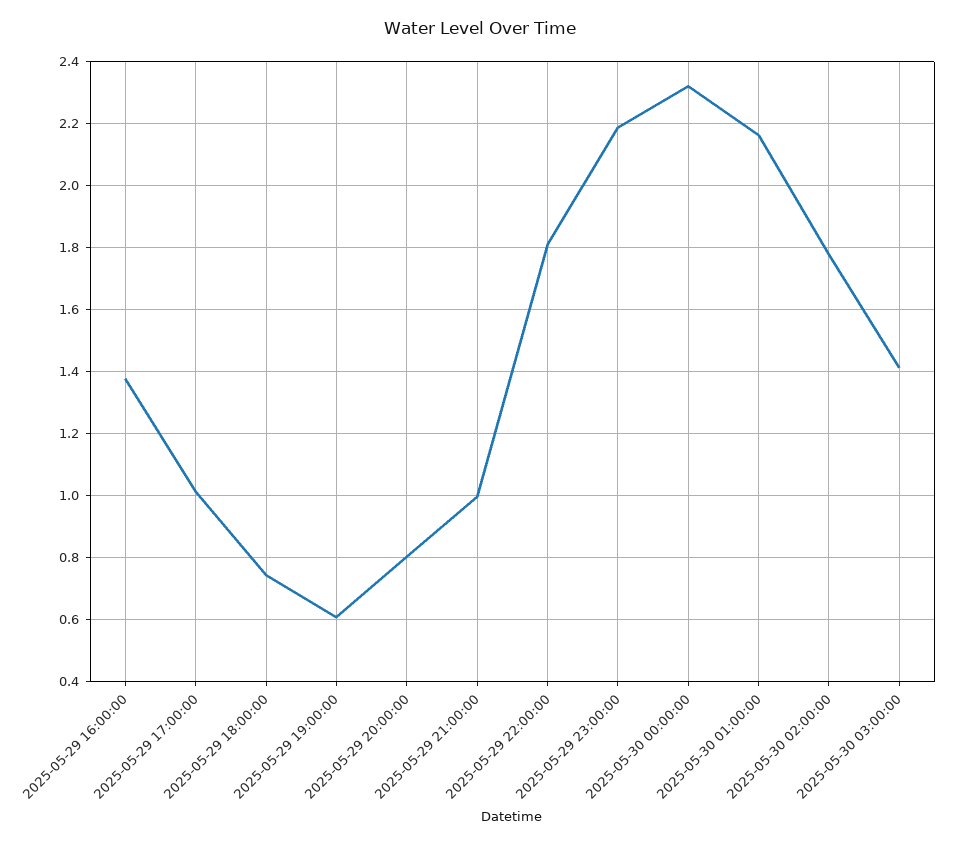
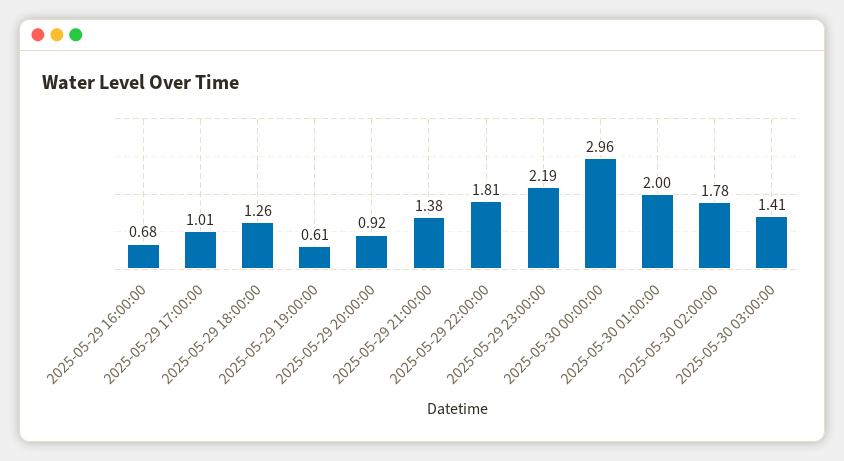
  {
-   "2025-05-29 16:00:00": 1.38,
+   "2025-05-29 16:00:00": 0.68,
    "2025-05-29 17:00:00": 1.01,
-   "2025-05-29 18:00:00": 0.74,
+   "2025-05-29 18:00:00": 1.26,
    "2025-05-29 19:00:00": 0.61,
-   "2025-05-29 20:00:00": 0.8,
+   "2025-05-29 20:00:00": 0.92,
-   "2025-05-29 21:00:00": 1,
+   "2025-05-29 21:00:00": 1.38,
    "2025-05-29 22:00:00": 1.81,
    "2025-05-29 23:00:00": 2.19,
-   "2025-05-30 00:00:00": 2.32,
+   "2025-05-30 00:00:00": 2.96,
-   "2025-05-30 01:00:00": 2.16,
+   "2025-05-30 01:00:00": 2,
    "2025-05-30 02:00:00": 1.78,
    "2025-05-30 03:00:00": 1.41
  }

